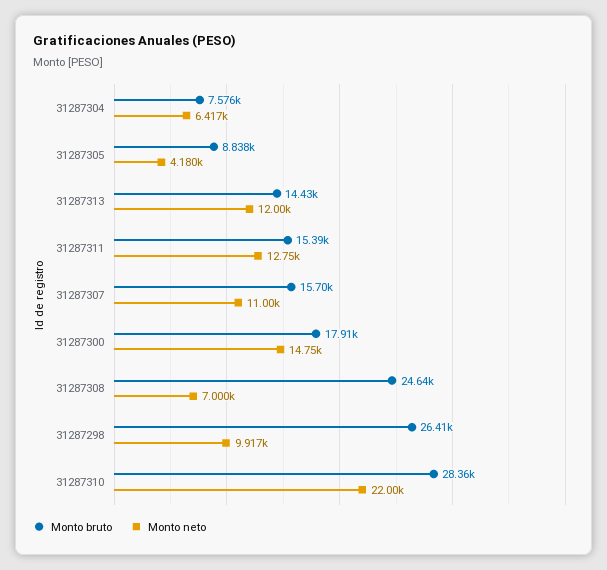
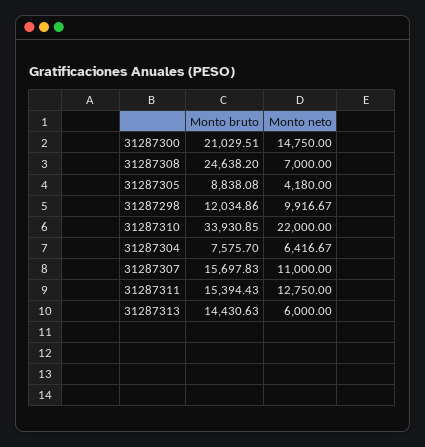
  {
    "Monto bruto": {
      "31287304": 7575.7,
      "31287305": 8838.08,
      "31287313": 14430.63,
      "31287311": 15394.43,
      "31287307": 15697.83,
-     "31287300": 17910,
+     "31287300": 21029.51,
      "31287308": 24638.2,
-     "31287298": 26410,
+     "31287298": 12034.86,
-     "31287310": 28360
+     "31287310": 33930.85
    },
    "Monto neto": {
      "31287304": 6416.67,
      "31287305": 4180,
-     "31287313": 12000,
+     "31287313": 6000,
      "31287311": 12750,
      "31287307": 11000,
      "31287300": 14750,
      "31287308": 7000,
      "31287298": 9916.67,
      "31287310": 22000
    }
  }

